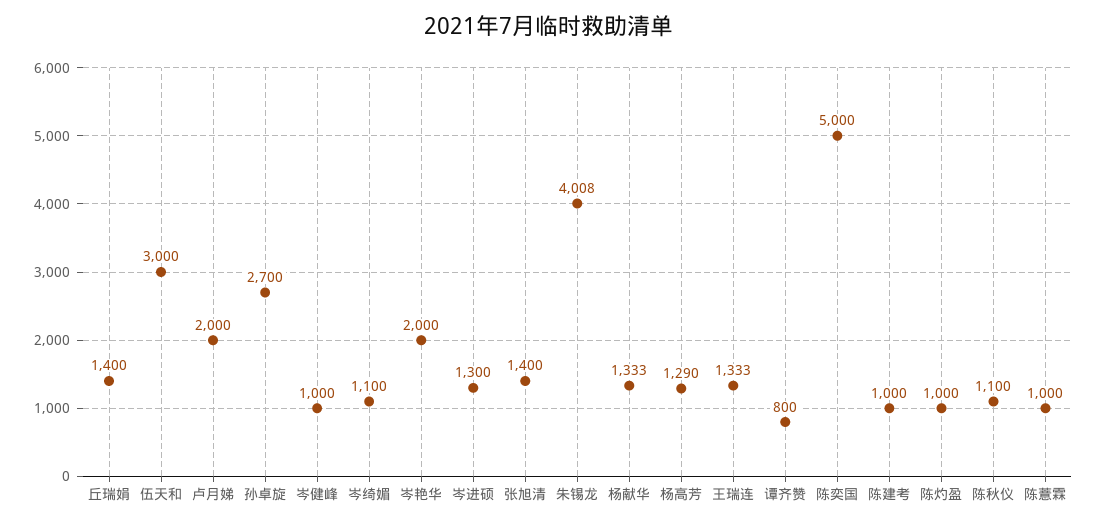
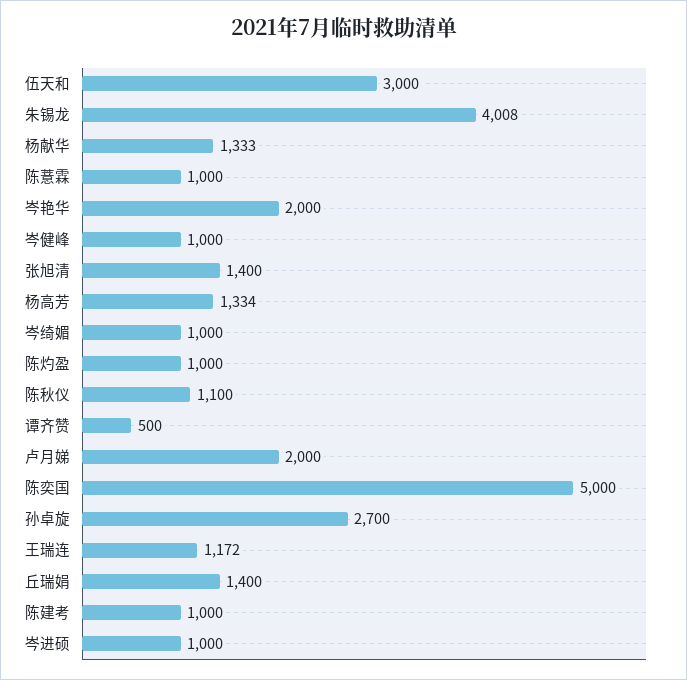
  {
    "丘瑞娟": 1400,
    "伍天和": 3000,
    "卢月娣": 2000,
    "孙卓旋": 2700,
    "岑健峰": 1000,
-   "岑绮媚": 1100,
+   "岑绮媚": 1000,
    "岑艳华": 2000,
-   "岑进硕": 1300,
+   "岑进硕": 1000,
    "张旭清": 1400,
    "朱锡龙": 4008,
    "杨献华": 1333,
-   "杨高芳": 1290,
+   "杨高芳": 1334,
-   "王瑞连": 1333,
+   "王瑞连": 1172,
-   "谭齐赞": 800,
+   "谭齐赞": 500,
    "陈奕国": 5000,
    "陈建考": 1000,
    "陈灼盈": 1000,
    "陈秋仪": 1100,
    "陈薏霖": 1000
  }

